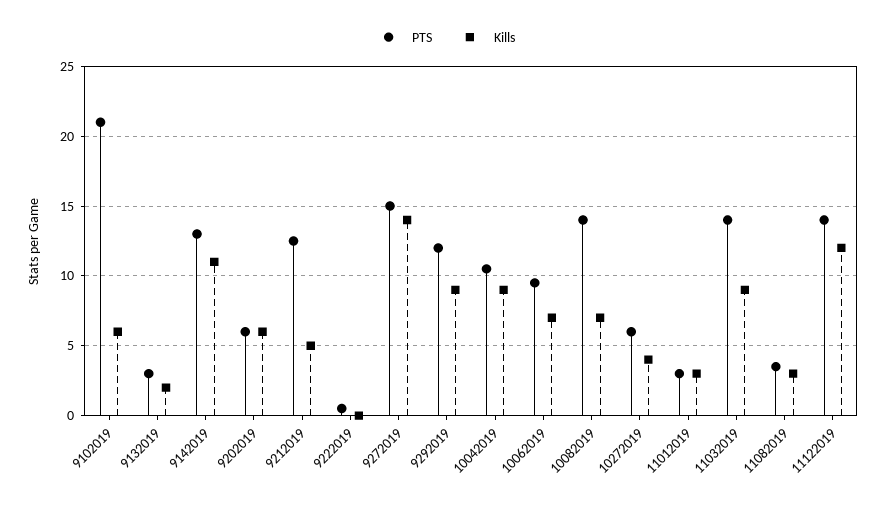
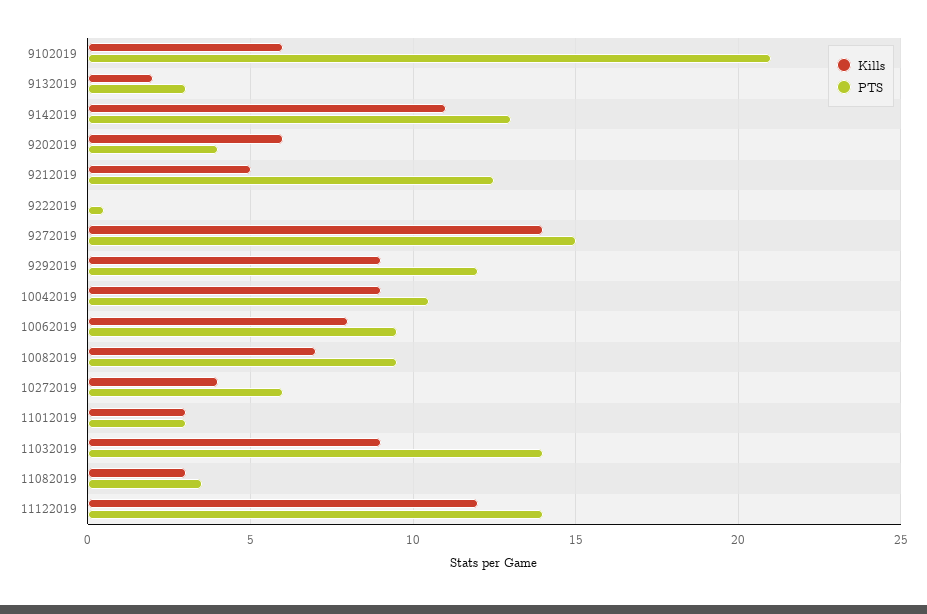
  {
    "PTS": {
      "9102019": 21,
      "9132019": 3,
      "9142019": 13,
-     "9202019": 6,
+     "9202019": 4,
      "9212019": 12.5,
      "9222019": 0.5,
      "9272019": 15,
      "9292019": 12,
      "10042019": 10.5,
      "10062019": 9.5,
-     "10082019": 14,
+     "10082019": 9.5,
      "10272019": 6,
      "11012019": 3,
      "11032019": 14,
      "11082019": 3.5,
      "11122019": 14
    },
    "Kills": {
      "9102019": 6,
      "9132019": 2,
      "9142019": 11,
      "9202019": 6,
      "9212019": 5,
      "9222019": 0,
      "9272019": 14,
      "9292019": 9,
      "10042019": 9,
-     "10062019": 7,
+     "10062019": 8,
      "10082019": 7,
      "10272019": 4,
      "11012019": 3,
      "11032019": 9,
      "11082019": 3,
      "11122019": 12
    }
  }

